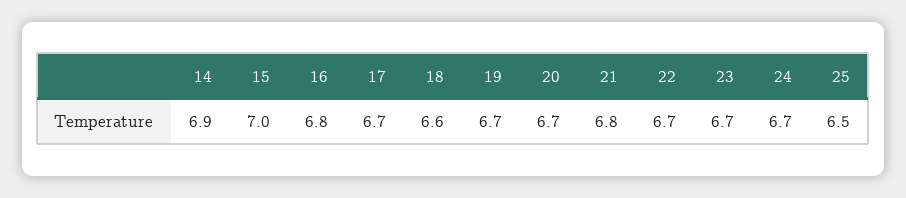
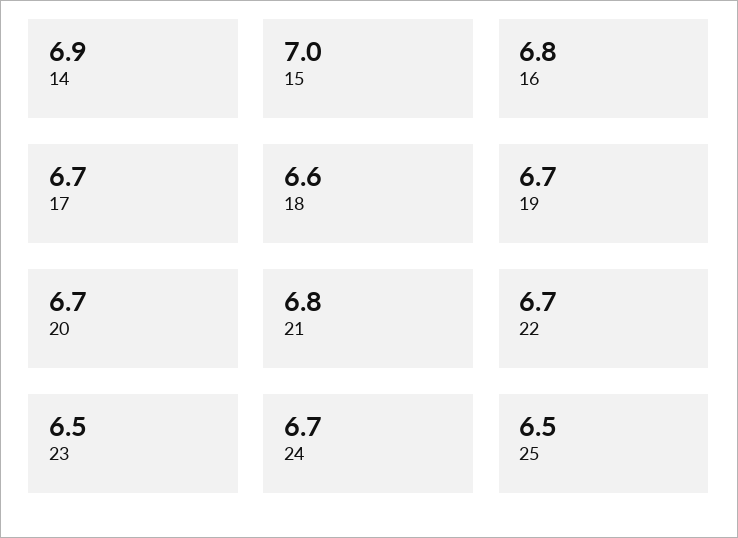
  {
    "14": 6.9,
    "15": 7,
    "16": 6.8,
    "17": 6.7,
    "18": 6.6,
    "19": 6.7,
    "20": 6.7,
    "21": 6.8,
    "22": 6.7,
-   "23": 6.7,
+   "23": 6.5,
    "24": 6.7,
    "25": 6.5
  }

